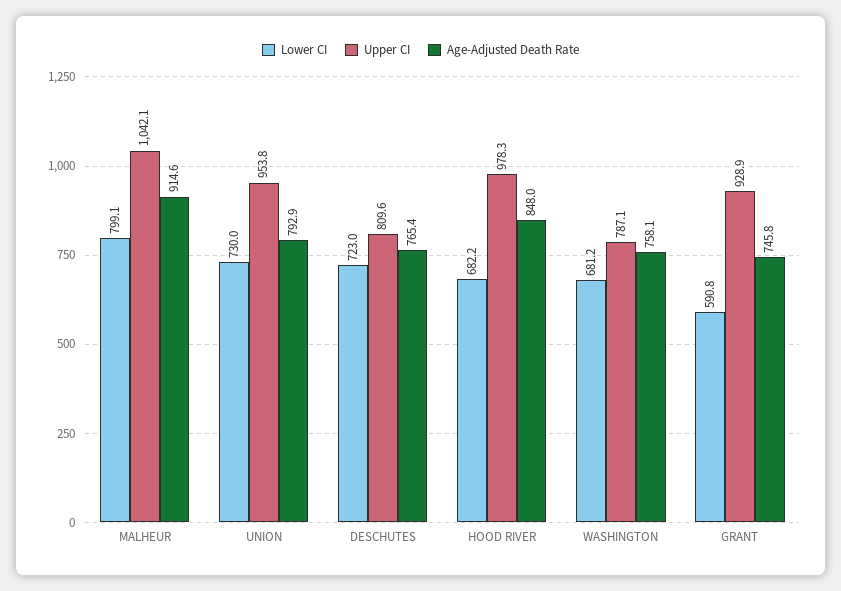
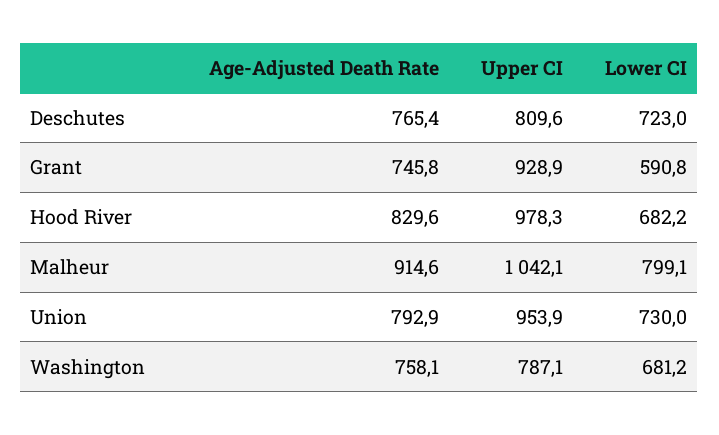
  {
    "Lower CI": {
      "MALHEUR": 799.1,
      "UNION": 730,
      "DESCHUTES": 723,
      "HOOD RIVER": 682.2,
      "WASHINGTON": 681.2,
      "GRANT": 590.8
    },
    "Upper CI": {
      "MALHEUR": 1042.1,
-     "UNION": 953.8,
+     "UNION": 953.9,
      "DESCHUTES": 809.6,
      "HOOD RIVER": 978.3,
      "WASHINGTON": 787.1,
      "GRANT": 928.9
    },
    "Age-Adjusted Death Rate": {
      "MALHEUR": 914.6,
      "UNION": 792.9,
      "DESCHUTES": 765.4,
-     "HOOD RIVER": 848,
+     "HOOD RIVER": 829.6,
      "WASHINGTON": 758.1,
      "GRANT": 745.8
    }
  }

